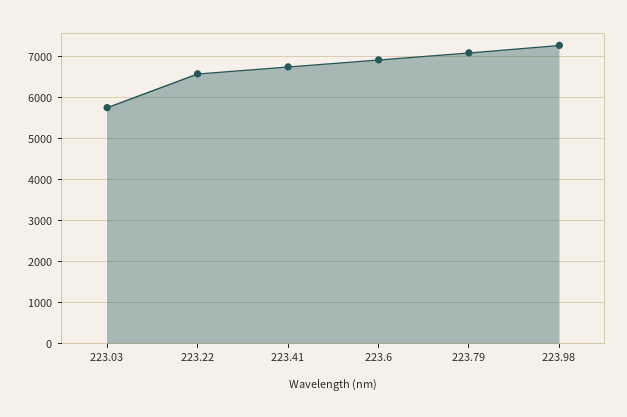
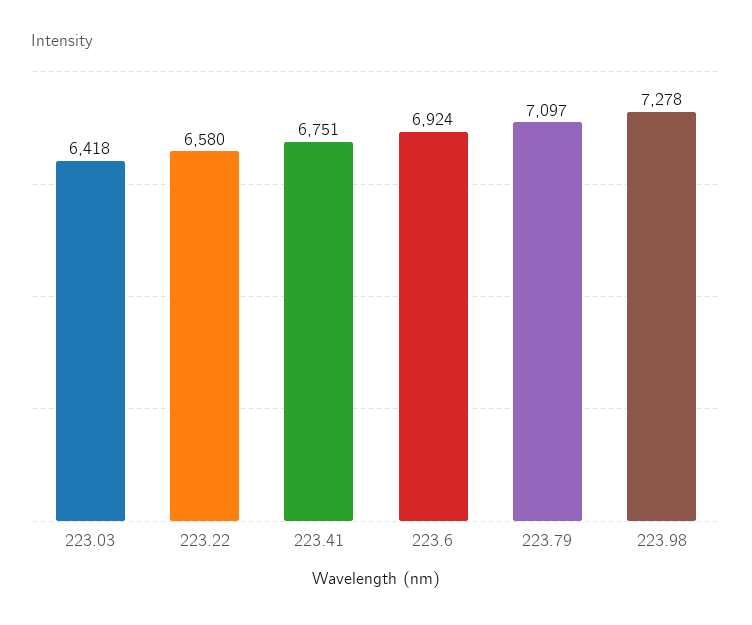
  {
-   "223.03": 5800,
+   "223.03": 6418,
    "223.22": 6580,
    "223.41": 6751,
    "223.6": 6924,
    "223.79": 7097,
    "223.98": 7278
  }

